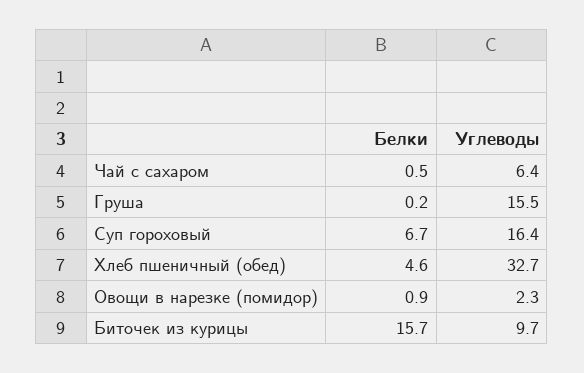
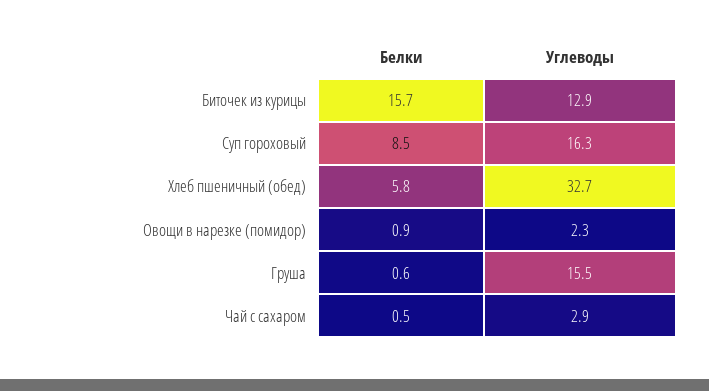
  {
    "Белки": {
      "Чай с сахаром": 0.5,
-     "Груша": 0.2,
+     "Груша": 0.6,
-     "Суп гороховый": 6.7,
+     "Суп гороховый": 8.5,
-     "Хлеб пшеничный (обед)": 4.6,
+     "Хлеб пшеничный (обед)": 5.8,
      "Овощи в нарезке (помидор)": 0.9,
      "Биточек из курицы": 15.7
    },
    "Углеводы": {
-     "Чай с сахаром": 6.4,
+     "Чай с сахаром": 2.9,
      "Груша": 15.5,
-     "Суп гороховый": 16.4,
+     "Суп гороховый": 16.3,
      "Хлеб пшеничный (обед)": 32.7,
      "Овощи в нарезке (помидор)": 2.3,
-     "Биточек из курицы": 9.7
+     "Биточек из курицы": 12.9
    }
  }

